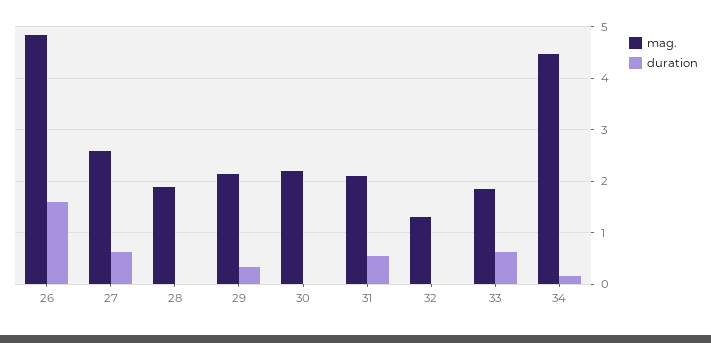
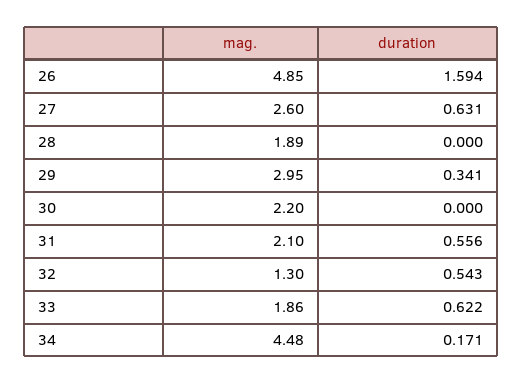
  {
    "mag.": {
      "26": 4.85,
      "27": 2.6,
      "28": 1.89,
-     "29": 2.2,
+     "29": 2.95,
      "30": 2.2,
      "31": 2.1,
      "32": 1.3,
      "33": 1.86,
      "34": 4.48
    },
    "duration": {
      "26": 1.594,
      "27": 0.631,
      "28": 0,
      "29": 0.341,
      "30": 0,
      "31": 0.556,
-     "32": 0,
+     "32": 0.543,
      "33": 0.622,
      "34": 0.171
    }
  }

